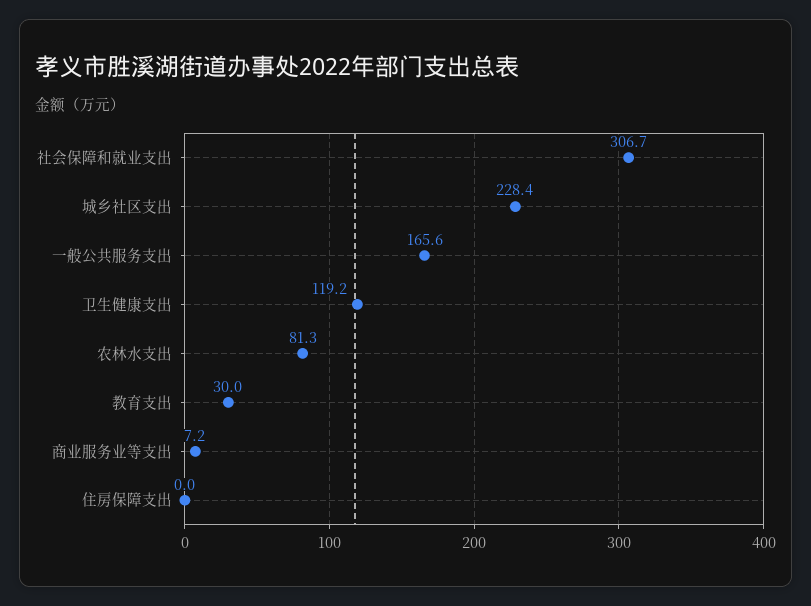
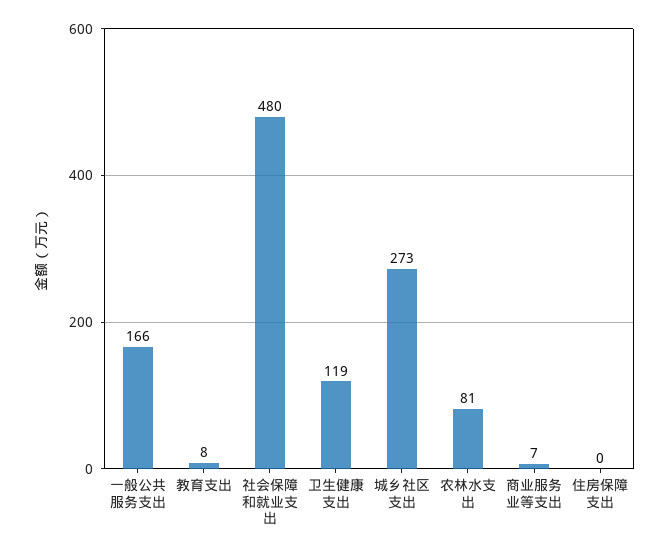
  {
-   "社会保障和就业支出": 306.7,
+   "社会保障和就业支出": 480,
-   "城乡社区支出": 228.4,
+   "城乡社区支出": 273,
    "一般公共服务支出": 165.6,
    "卫生健康支出": 119.2,
    "农林水支出": 81.3,
-   "教育支出": 30,
+   "教育支出": 8,
    "商业服务业等支出": 7.2,
    "住房保障支出": 0
  }

